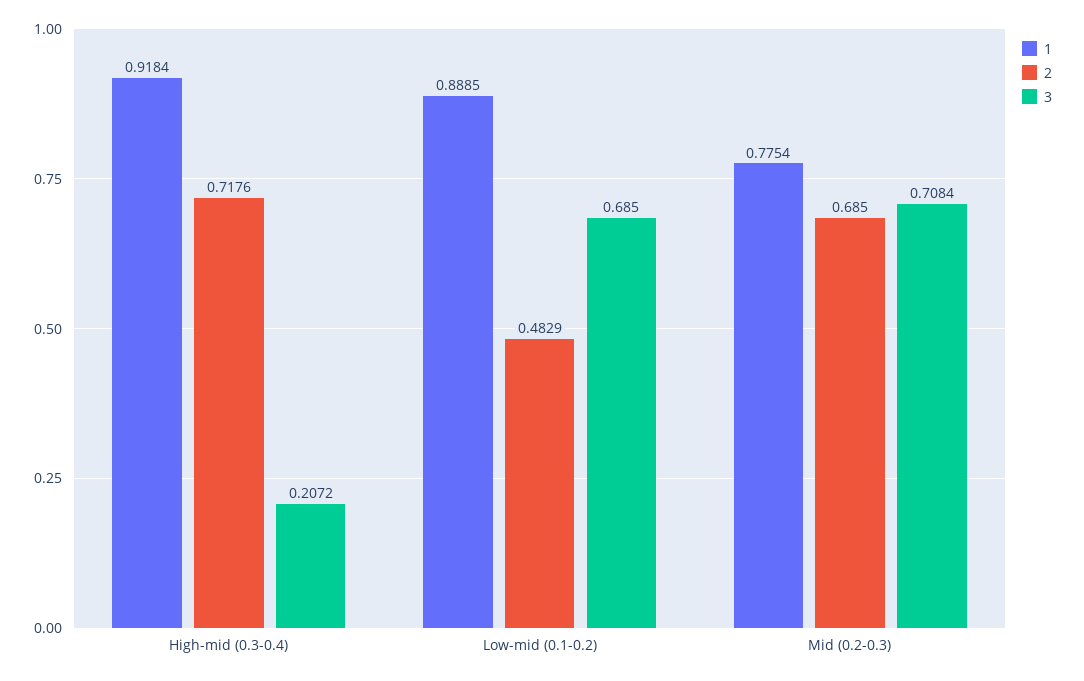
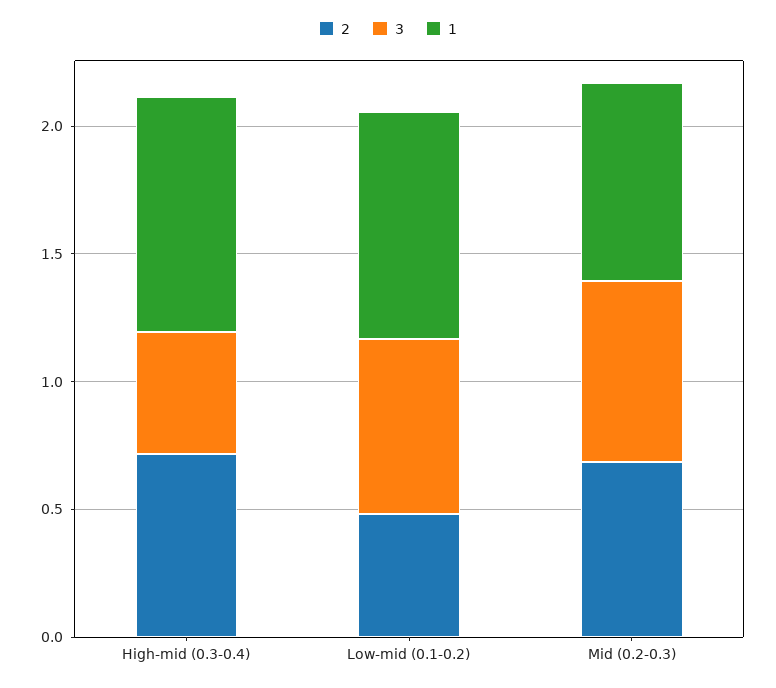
  {
    "1": {
      "High-mid (0.3-0.4)": 0.9184,
      "Low-mid (0.1-0.2)": 0.8885,
      "Mid (0.2-0.3)": 0.7754
    },
    "2": {
      "High-mid (0.3-0.4)": 0.7176,
      "Low-mid (0.1-0.2)": 0.4829,
      "Mid (0.2-0.3)": 0.685
    },
    "3": {
-     "High-mid (0.3-0.4)": 0.2072,
+     "High-mid (0.3-0.4)": 0.5,
      "Low-mid (0.1-0.2)": 0.685,
      "Mid (0.2-0.3)": 0.7084
    }
  }

